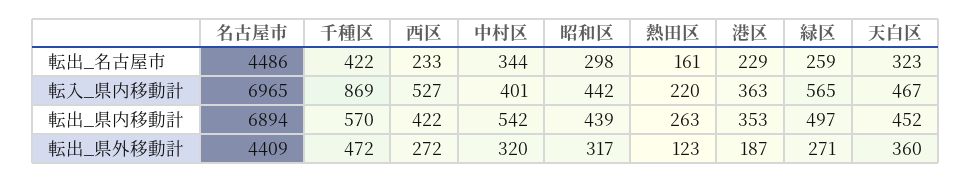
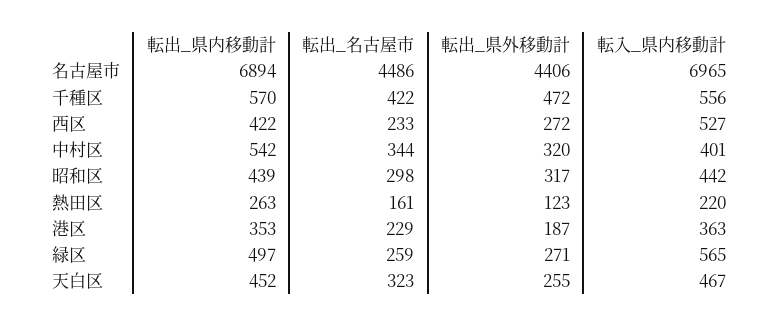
  {
    "名古屋市": {
      "転出_名古屋市": 4486,
      "転入_県内移動計": 6965,
      "転出_県内移動計": 6894,
-     "転出_県外移動計": 4409
+     "転出_県外移動計": 4406
    },
    "千種区": {
      "転出_名古屋市": 422,
-     "転入_県内移動計": 869,
+     "転入_県内移動計": 556,
      "転出_県内移動計": 570,
      "転出_県外移動計": 472
    },
    "西区": {
      "転出_名古屋市": 233,
      "転入_県内移動計": 527,
      "転出_県内移動計": 422,
      "転出_県外移動計": 272
    },
    "中村区": {
      "転出_名古屋市": 344,
      "転入_県内移動計": 401,
      "転出_県内移動計": 542,
      "転出_県外移動計": 320
    },
    "昭和区": {
      "転出_名古屋市": 298,
      "転入_県内移動計": 442,
      "転出_県内移動計": 439,
      "転出_県外移動計": 317
    },
    "熱田区": {
      "転出_名古屋市": 161,
      "転入_県内移動計": 220,
      "転出_県内移動計": 263,
      "転出_県外移動計": 123
    },
    "港区": {
      "転出_名古屋市": 229,
      "転入_県内移動計": 363,
      "転出_県内移動計": 353,
      "転出_県外移動計": 187
    },
    "緑区": {
      "転出_名古屋市": 259,
      "転入_県内移動計": 565,
      "転出_県内移動計": 497,
      "転出_県外移動計": 271
    },
    "天白区": {
      "転出_名古屋市": 323,
      "転入_県内移動計": 467,
      "転出_県内移動計": 452,
-     "転出_県外移動計": 360
+     "転出_県外移動計": 255
    }
  }

